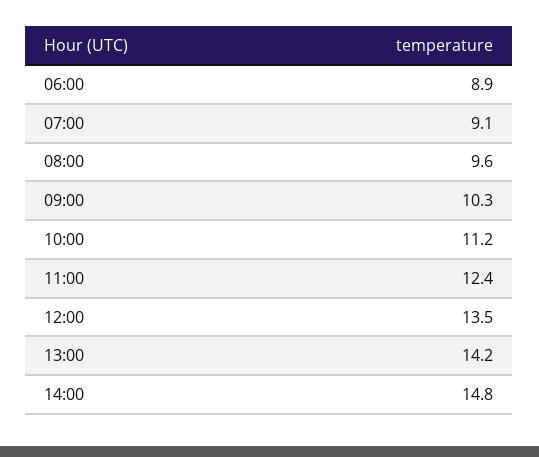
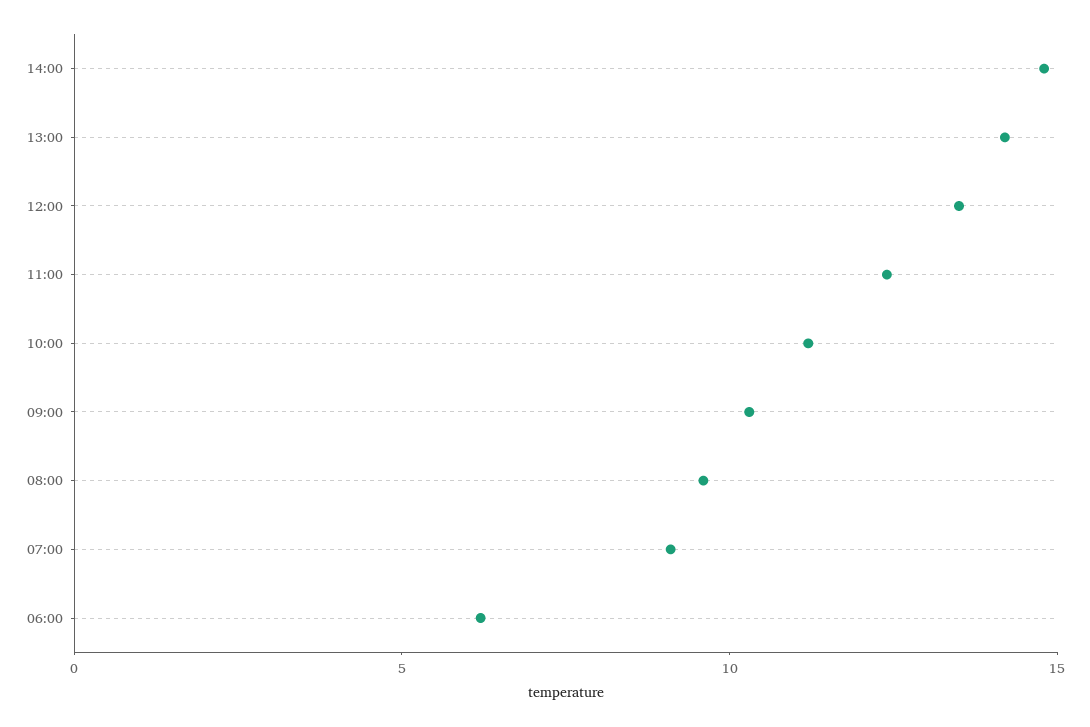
  {
-   "06:00": 8.9,
+   "06:00": 6,
    "07:00": 9.1,
    "08:00": 9.6,
    "09:00": 10.3,
    "10:00": 11.2,
    "11:00": 12.4,
    "12:00": 13.5,
    "13:00": 14.2,
    "14:00": 14.8
  }

